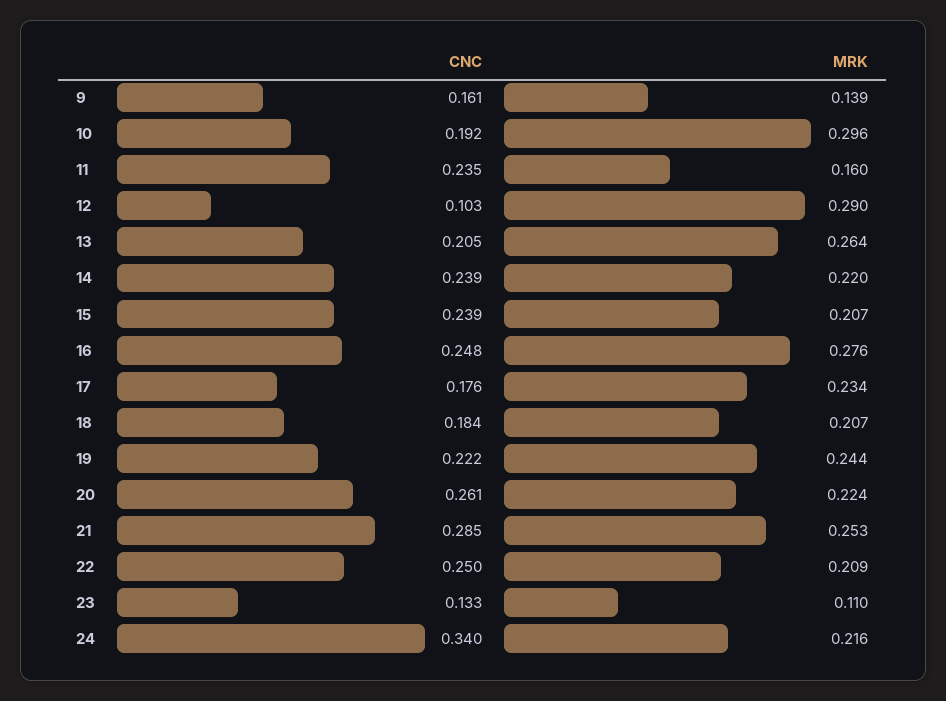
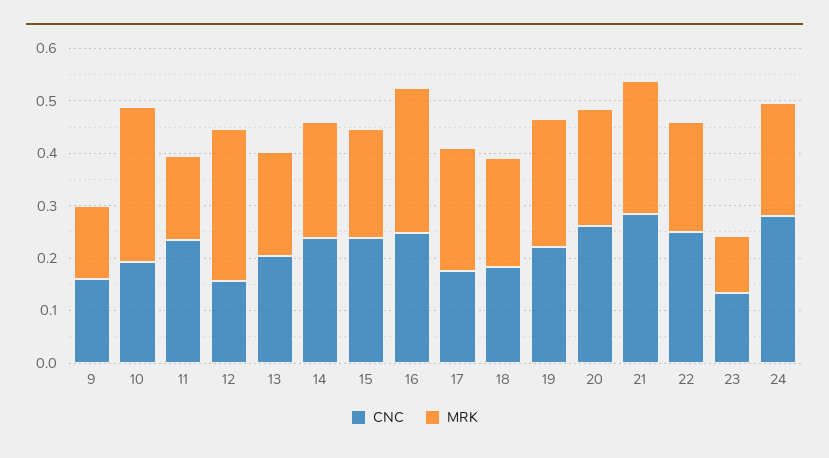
  {
    "CNC": {
      "9": 0.161,
      "10": 0.192,
      "11": 0.235,
-     "12": 0.103,
+     "12": 0.16,
      "13": 0.205,
      "14": 0.239,
      "15": 0.239,
      "16": 0.248,
      "17": 0.176,
      "18": 0.184,
      "19": 0.222,
      "20": 0.261,
      "21": 0.285,
      "22": 0.25,
      "23": 0.133,
-     "24": 0.34
+     "24": 0.28
    },
    "MRK": {
      "9": 0.139,
      "10": 0.296,
      "11": 0.16,
      "12": 0.29,
-     "13": 0.264,
+     "13": 0.2,
      "14": 0.22,
      "15": 0.207,
      "16": 0.276,
      "17": 0.234,
      "18": 0.207,
      "19": 0.244,
      "20": 0.224,
      "21": 0.253,
      "22": 0.209,
      "23": 0.11,
      "24": 0.216
    }
  }

